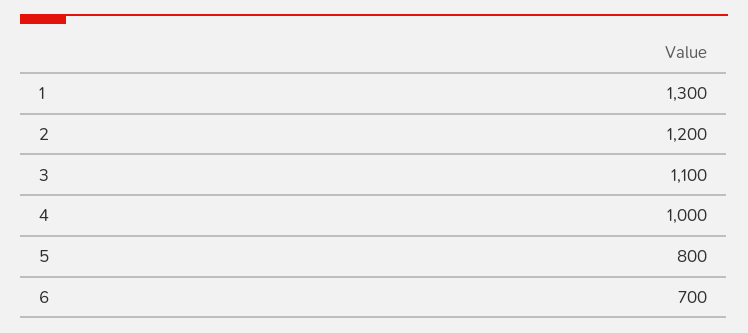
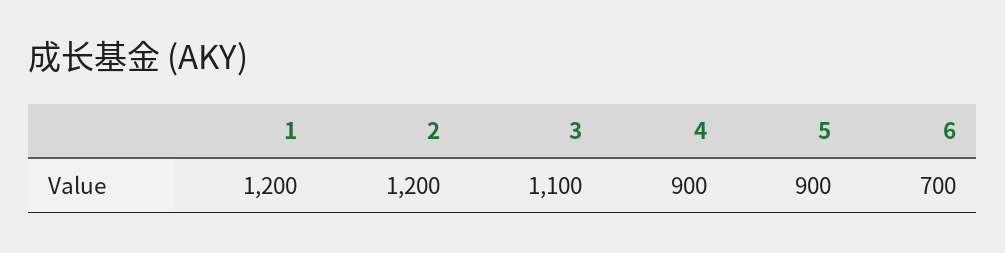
  {
-   "1": 1300,
+   "1": 1200,
    "2": 1200,
    "3": 1100,
-   "4": 1000,
+   "4": 900,
-   "5": 800,
+   "5": 900,
    "6": 700
  }

